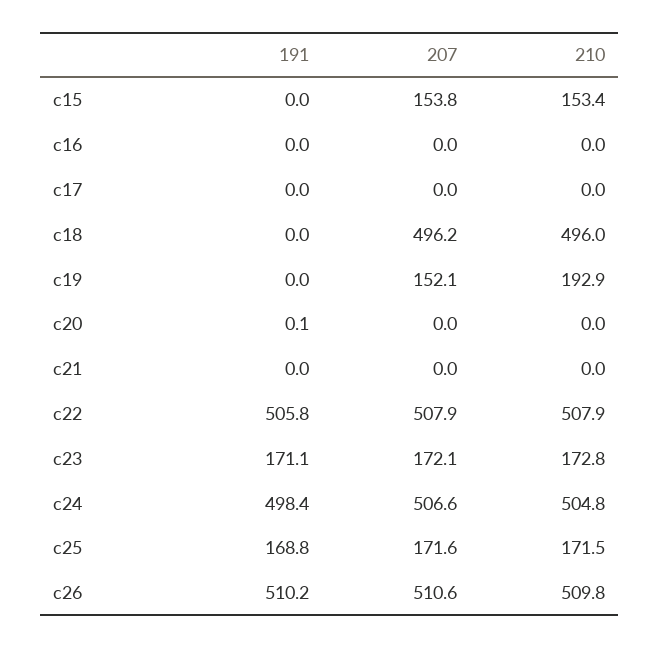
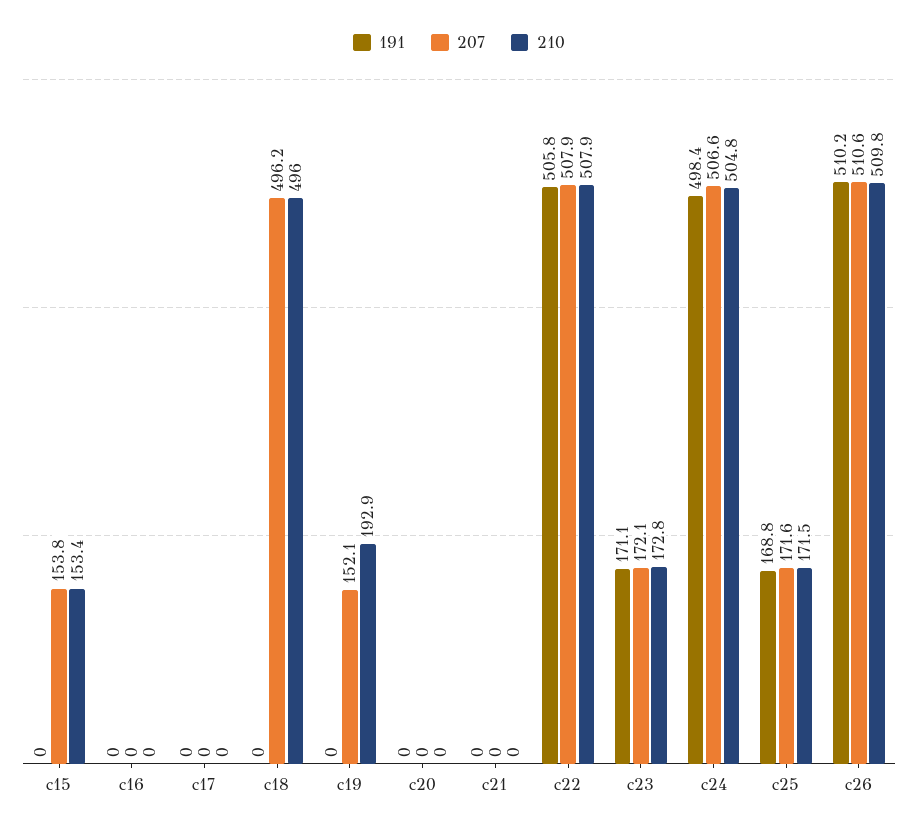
  {
    "191": {
      "c15": 0,
      "c16": 0,
      "c17": 0,
      "c18": 0,
      "c19": 0,
-     "c20": 0.1,
+     "c20": 0,
      "c21": 0,
      "c22": 505.8,
      "c23": 171.1,
      "c24": 498.4,
      "c25": 168.8,
      "c26": 510.2
    },
    "207": {
      "c15": 153.8,
      "c16": 0,
      "c17": 0,
      "c18": 496.2,
      "c19": 152.1,
      "c20": 0,
      "c21": 0,
      "c22": 507.9,
      "c23": 172.1,
      "c24": 506.6,
      "c25": 171.6,
      "c26": 510.6
    },
    "210": {
      "c15": 153.4,
      "c16": 0,
      "c17": 0,
      "c18": 496,
      "c19": 192.9,
      "c20": 0,
      "c21": 0,
      "c22": 507.9,
      "c23": 172.8,
      "c24": 504.8,
      "c25": 171.5,
      "c26": 509.8
    }
  }

